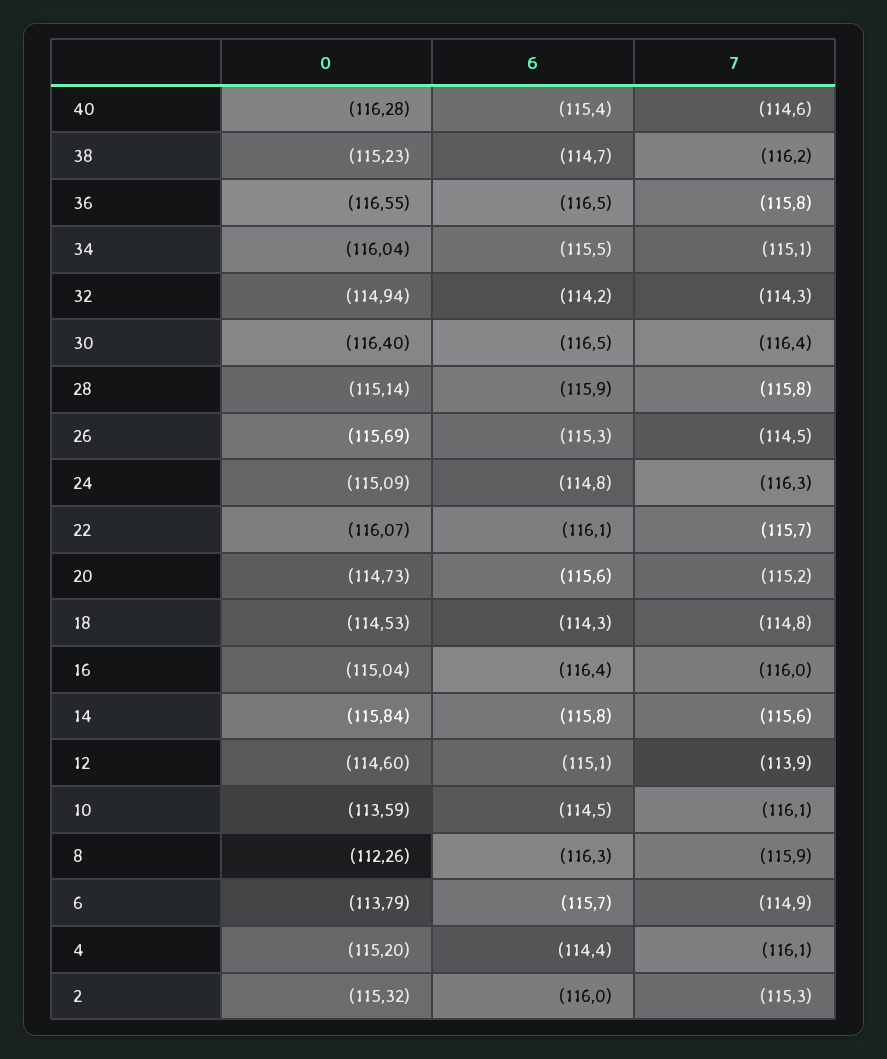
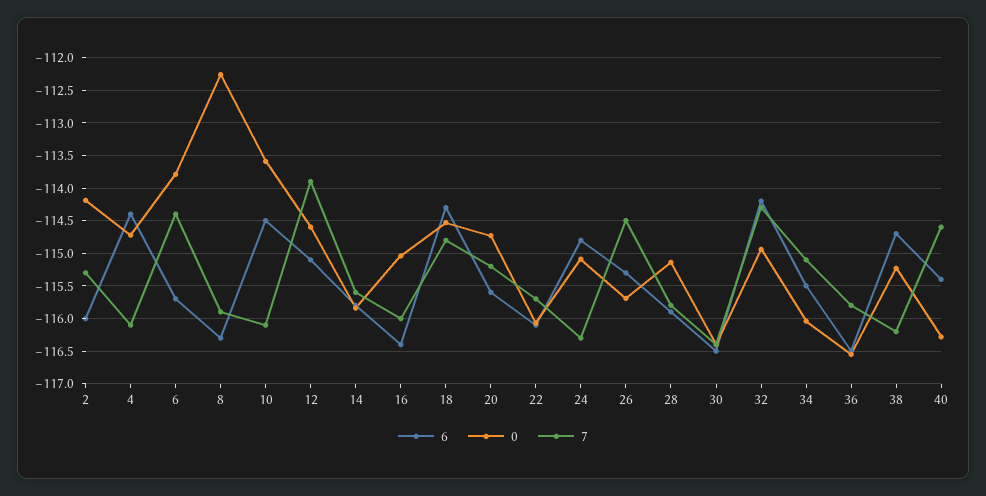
  {
    "0": {
      "40": -116.28,
      "38": -115.23,
      "36": -116.55,
      "34": -116.04,
      "32": -114.94,
      "30": -116.4,
      "28": -115.14,
      "26": -115.69,
      "24": -115.09,
      "22": -116.07,
      "20": -114.73,
      "18": -114.53,
      "16": -115.04,
      "14": -115.84,
      "12": -114.6,
      "10": -113.59,
      "8": -112.26,
      "6": -113.79,
-     "4": -115.2,
+     "4": -114.7,
-     "2": -115.32
+     "2": -114.2
    },
    "6": {
      "40": -115.4,
      "38": -114.7,
      "36": -116.5,
      "34": -115.5,
      "32": -114.2,
      "30": -116.5,
      "28": -115.9,
      "26": -115.3,
      "24": -114.8,
      "22": -116.1,
      "20": -115.6,
      "18": -114.3,
      "16": -116.4,
      "14": -115.8,
      "12": -115.1,
      "10": -114.5,
      "8": -116.3,
      "6": -115.7,
      "4": -114.4,
      "2": -116
    },
    "7": {
      "40": -114.6,
      "38": -116.2,
      "36": -115.8,
      "34": -115.1,
      "32": -114.3,
      "30": -116.4,
      "28": -115.8,
      "26": -114.5,
      "24": -116.3,
      "22": -115.7,
      "20": -115.2,
      "18": -114.8,
      "16": -116,
      "14": -115.6,
      "12": -113.9,
      "10": -116.1,
      "8": -115.9,
-     "6": -114.9,
+     "6": -114.4,
      "4": -116.1,
      "2": -115.3
    }
  }

